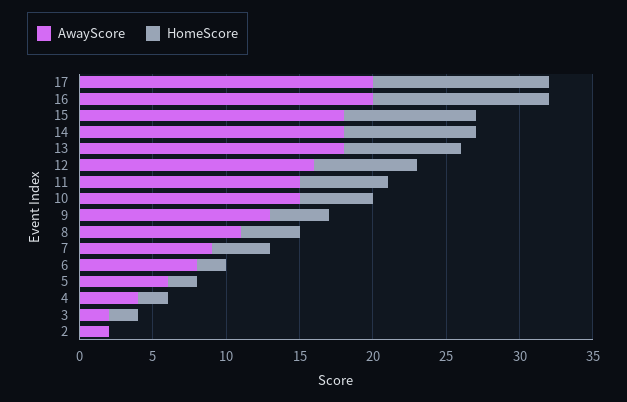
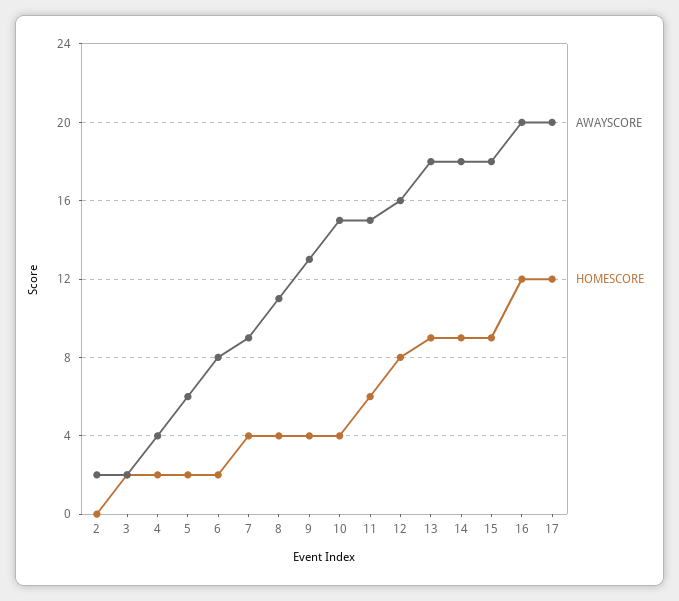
  {
    "AwayScore": {
      "17": 20,
      "16": 20,
      "15": 18,
      "14": 18,
      "13": 18,
      "12": 16,
      "11": 15,
      "10": 15,
      "9": 13,
      "8": 11,
      "7": 9,
      "6": 8,
      "5": 6,
      "4": 4,
      "3": 2,
      "2": 2
    },
    "HomeScore": {
      "17": 12,
      "16": 12,
      "15": 9,
      "14": 9,
-     "13": 8,
+     "13": 9,
-     "12": 7,
+     "12": 8,
      "11": 6,
-     "10": 5,
+     "10": 4,
      "9": 4,
      "8": 4,
      "7": 4,
      "6": 2,
      "5": 2,
      "4": 2,
      "3": 2,
      "2": 0
    }
  }

